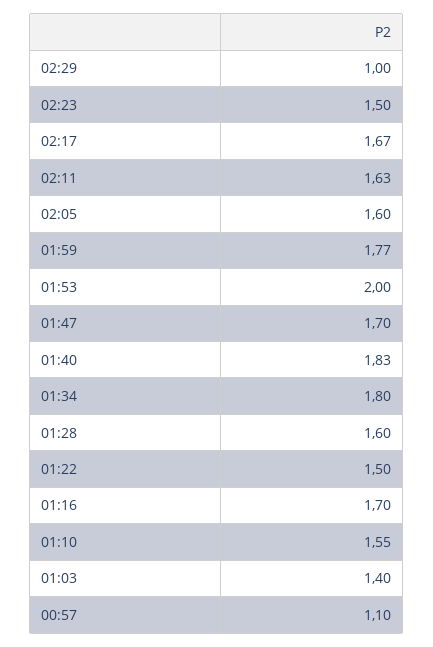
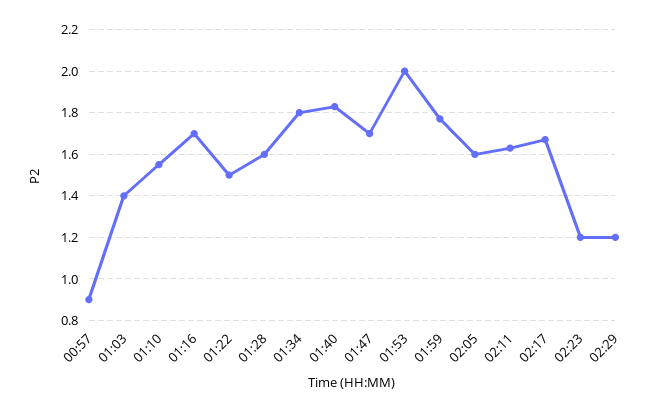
  {
-   "02:29": 1,
+   "02:29": 1.2,
-   "02:23": 1.5,
+   "02:23": 1.2,
    "02:17": 1.67,
    "02:11": 1.63,
    "02:05": 1.6,
    "01:59": 1.77,
    "01:53": 2,
    "01:47": 1.7,
    "01:40": 1.83,
    "01:34": 1.8,
    "01:28": 1.6,
    "01:22": 1.5,
    "01:16": 1.7,
    "01:10": 1.55,
    "01:03": 1.4,
-   "00:57": 1.1
+   "00:57": 0.9
  }

